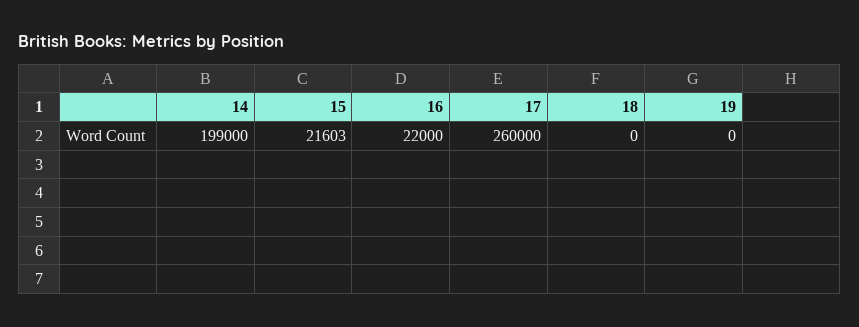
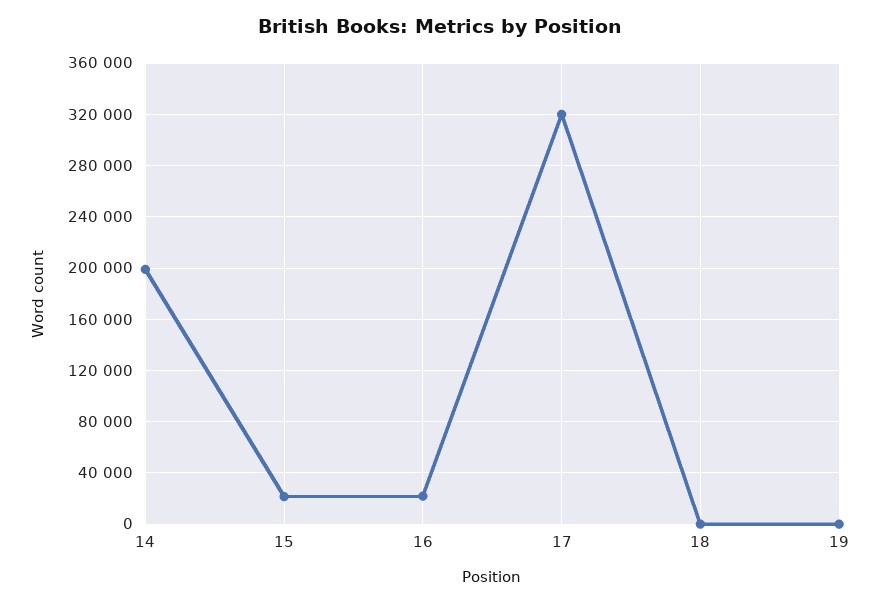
  {
    "14": 199000,
    "15": 21603,
    "16": 22000,
-   "17": 260000,
+   "17": 320000,
    "18": 0,
    "19": 0
  }

